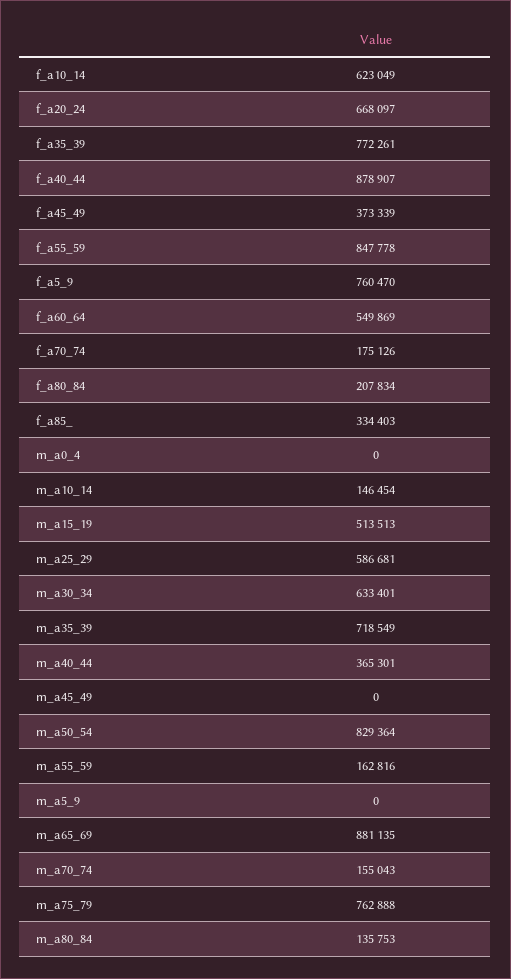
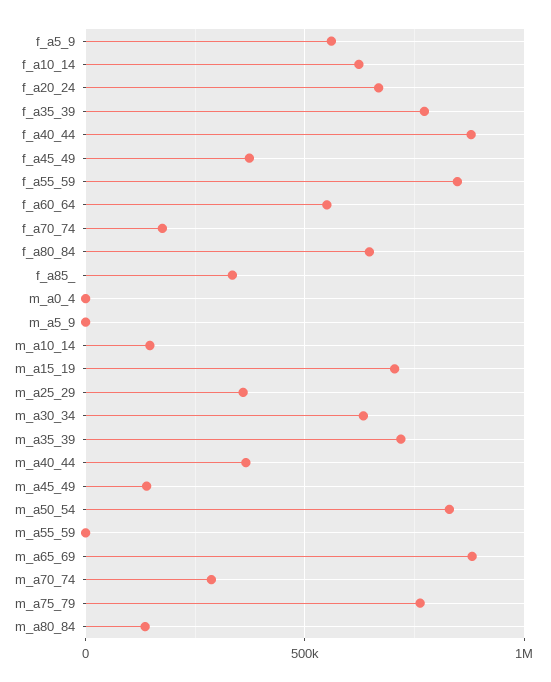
  {
    "f_a10_14": 623049,
    "f_a20_24": 668097,
    "f_a35_39": 772261,
    "f_a40_44": 878907,
    "f_a45_49": 373339,
    "f_a55_59": 847778,
-   "f_a5_9": 760470,
+   "f_a5_9": 550000,
    "f_a60_64": 549869,
    "f_a70_74": 175126,
-   "f_a80_84": 207834,
+   "f_a80_84": 650000,
    "f_a85_": 334403,
    "m_a0_4": 0,
    "m_a10_14": 146454,
-   "m_a15_19": 513513,
+   "m_a15_19": 700000,
-   "m_a25_29": 586681,
+   "m_a25_29": 350000,
    "m_a30_34": 633401,
    "m_a35_39": 718549,
    "m_a40_44": 365301,
-   "m_a45_49": 0,
+   "m_a45_49": 150000,
    "m_a50_54": 829364,
-   "m_a55_59": 162816,
+   "m_a55_59": 0,
    "m_a5_9": 0,
    "m_a65_69": 881135,
-   "m_a70_74": 155043,
+   "m_a70_74": 300000,
    "m_a75_79": 762888,
    "m_a80_84": 135753
  }

